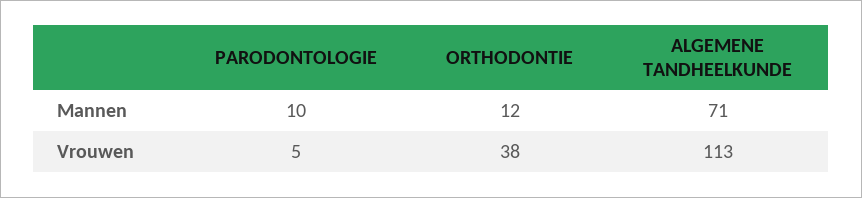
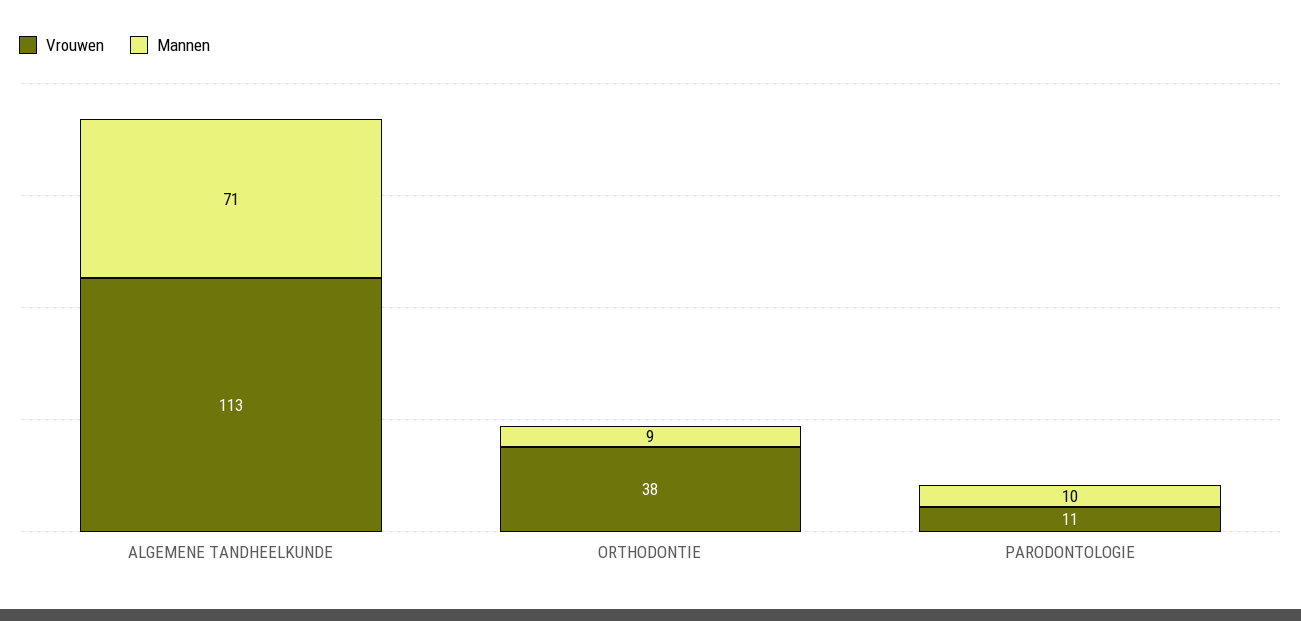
  {
    "Mannen": {
      "PARODONTOLOGIE": 10,
-     "ORTHODONTIE": 12,
+     "ORTHODONTIE": 9,
      "ALGEMENE TANDHEELKUNDE": 71
    },
    "Vrouwen": {
-     "PARODONTOLOGIE": 5,
+     "PARODONTOLOGIE": 11,
      "ORTHODONTIE": 38,
      "ALGEMENE TANDHEELKUNDE": 113
    }
  }

